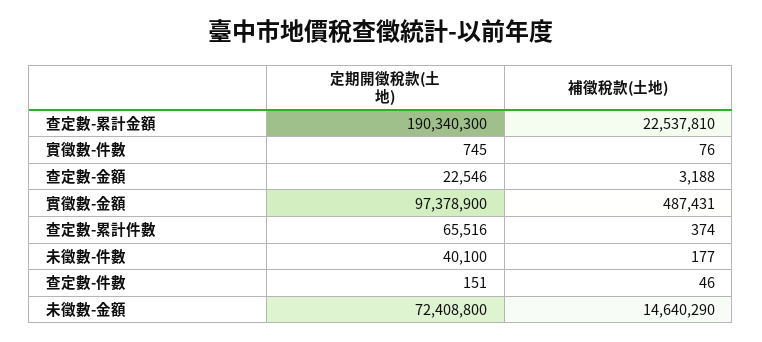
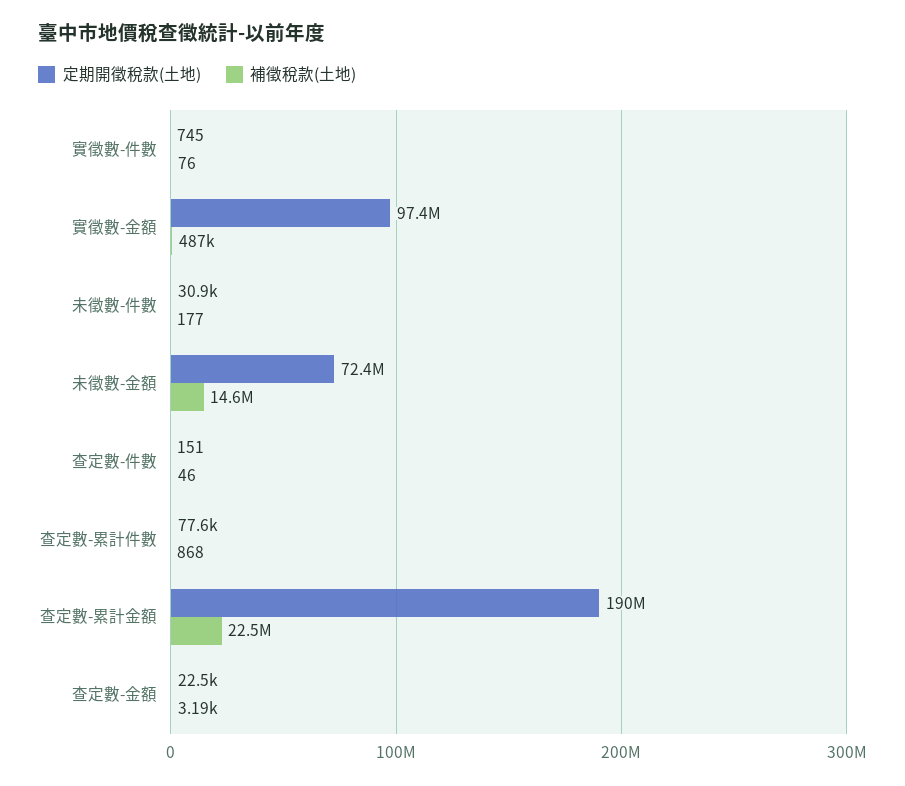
  {
    "定期開徵稅款(土地)": {
      "查定數-累計金額": 190340300,
      "實徵數-件數": 745,
      "查定數-金額": 22546,
      "實徵數-金額": 97378900,
-     "查定數-累計件數": 65516,
+     "查定數-累計件數": 77600,
-     "未徵數-件數": 40100,
+     "未徵數-件數": 30900,
      "查定數-件數": 151,
      "未徵數-金額": 72408800
    },
    "補徵稅款(土地)": {
      "查定數-累計金額": 22537810,
      "實徵數-件數": 76,
      "查定數-金額": 3188,
      "實徵數-金額": 487431,
-     "查定數-累計件數": 374,
+     "查定數-累計件數": 868,
      "未徵數-件數": 177,
      "查定數-件數": 46,
      "未徵數-金額": 14640290
    }
  }

